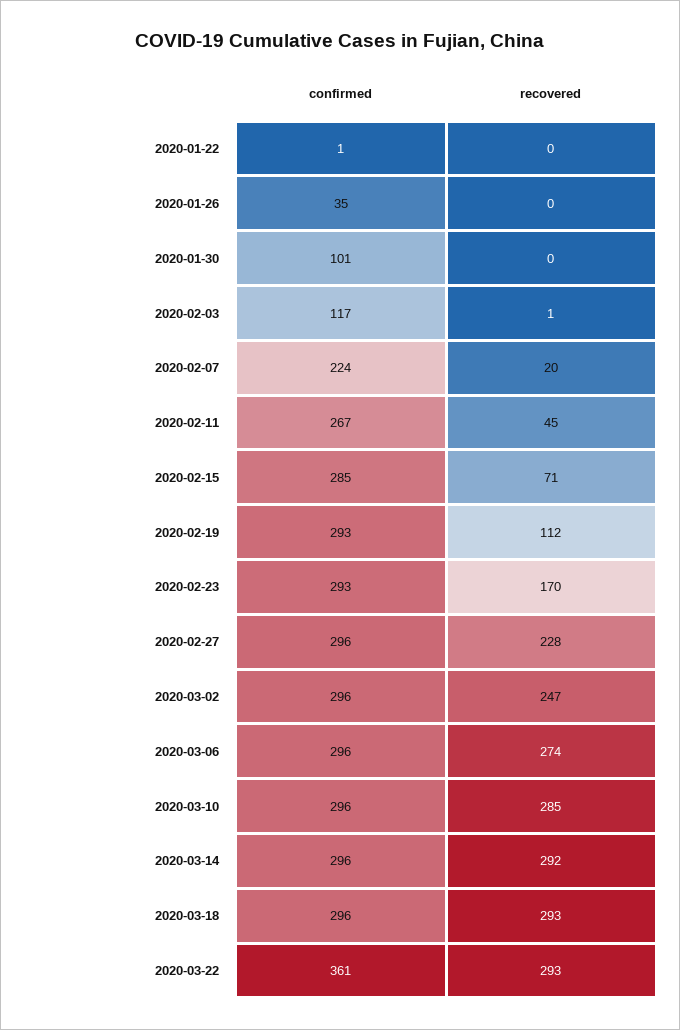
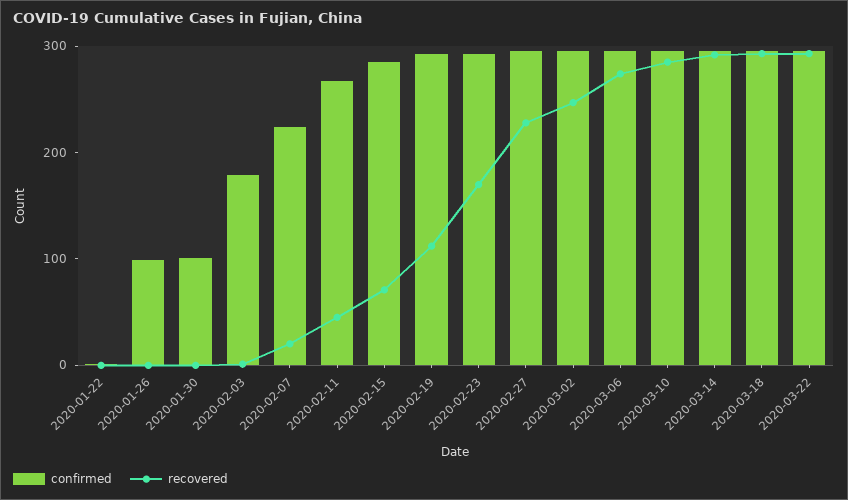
  {
    "confirmed": {
      "2020-01-22": 1,
-     "2020-01-26": 35,
+     "2020-01-26": 100,
      "2020-01-30": 101,
-     "2020-02-03": 117,
+     "2020-02-03": 180,
      "2020-02-07": 224,
      "2020-02-11": 267,
      "2020-02-15": 285,
      "2020-02-19": 293,
      "2020-02-23": 293,
      "2020-02-27": 296,
      "2020-03-02": 296,
      "2020-03-06": 296,
      "2020-03-10": 296,
      "2020-03-14": 296,
      "2020-03-18": 296,
-     "2020-03-22": 361
+     "2020-03-22": 300
    },
    "recovered": {
      "2020-01-22": 0,
      "2020-01-26": 0,
      "2020-01-30": 0,
      "2020-02-03": 1,
      "2020-02-07": 20,
      "2020-02-11": 45,
      "2020-02-15": 71,
      "2020-02-19": 112,
      "2020-02-23": 170,
      "2020-02-27": 228,
      "2020-03-02": 247,
      "2020-03-06": 274,
      "2020-03-10": 285,
      "2020-03-14": 292,
      "2020-03-18": 293,
      "2020-03-22": 293
    }
  }

